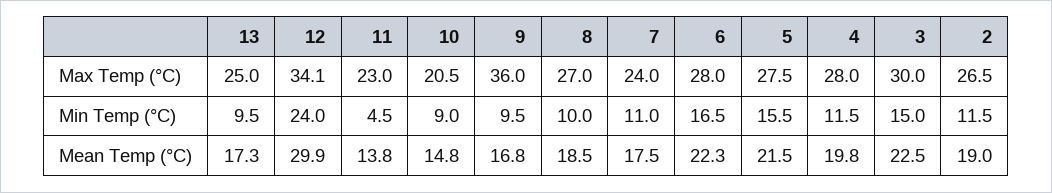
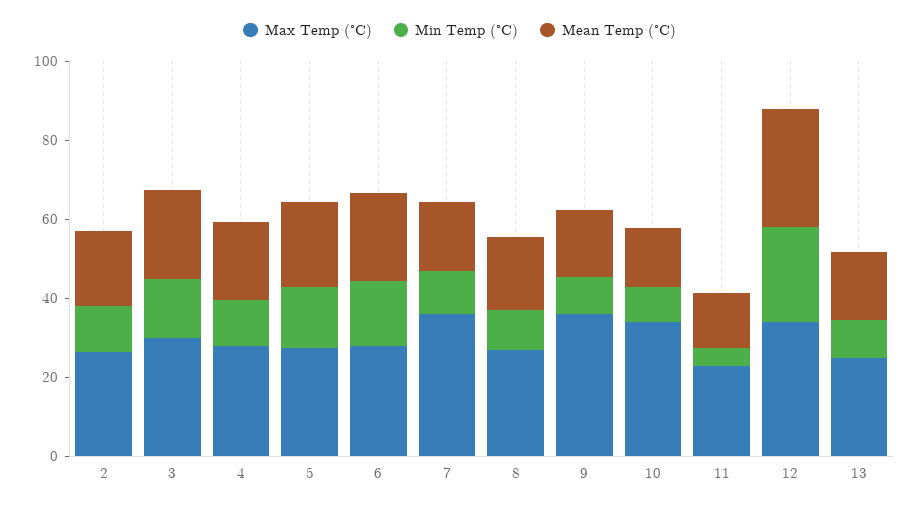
  {
    "Max Temp (°C)": {
      "13": 25,
      "12": 34.1,
      "11": 23,
-     "10": 20.5,
+     "10": 35,
      "9": 36,
      "8": 27,
-     "7": 24,
+     "7": 35,
      "6": 28,
      "5": 27.5,
      "4": 28,
      "3": 30,
      "2": 26.5
    },
    "Min Temp (°C)": {
      "13": 9.5,
      "12": 24,
      "11": 4.5,
      "10": 9,
      "9": 9.5,
      "8": 10,
      "7": 11,
      "6": 16.5,
      "5": 15.5,
      "4": 11.5,
      "3": 15,
      "2": 11.5
    },
    "Mean Temp (°C)": {
      "13": 17.3,
      "12": 29.9,
      "11": 13.8,
      "10": 14.8,
      "9": 16.8,
      "8": 18.5,
      "7": 17.5,
      "6": 22.3,
      "5": 21.5,
      "4": 19.8,
      "3": 22.5,
      "2": 19
    }
  }

